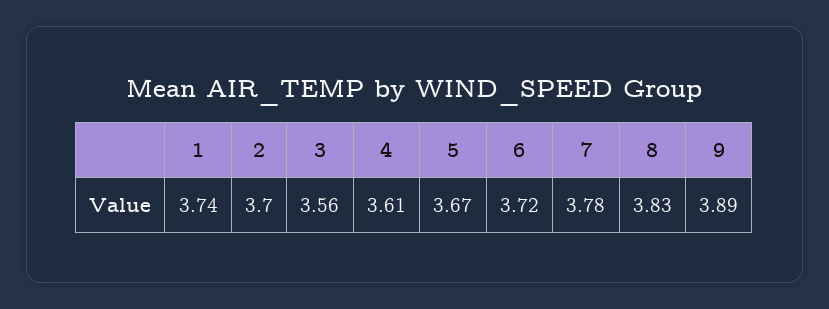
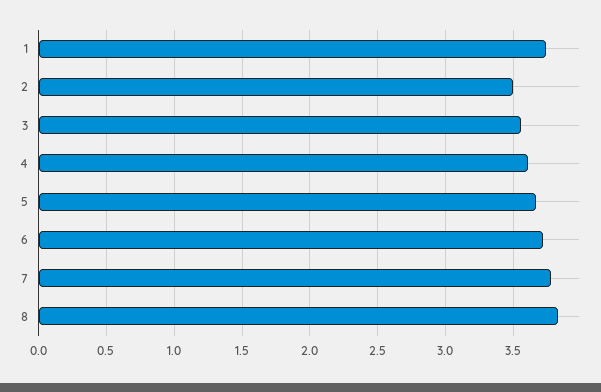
  {
    "1": 3.74,
-   "2": 3.7,
+   "2": 3.5,
    "3": 3.56,
    "4": 3.61,
    "5": 3.67,
    "6": 3.72,
    "7": 3.78,
-   "8": 3.83,
+   "8": 3.83
-   "9": 3.89
  }

